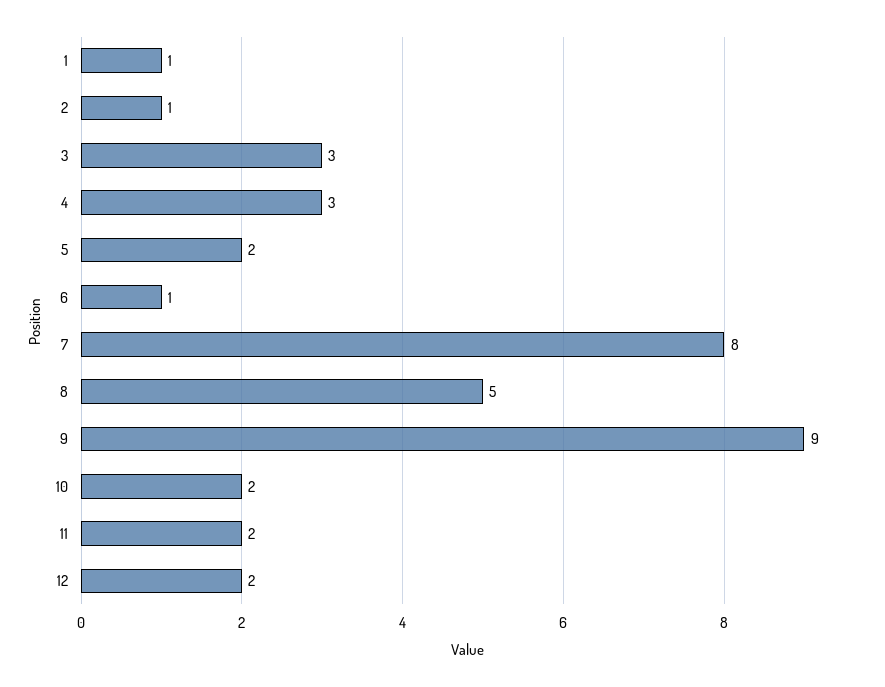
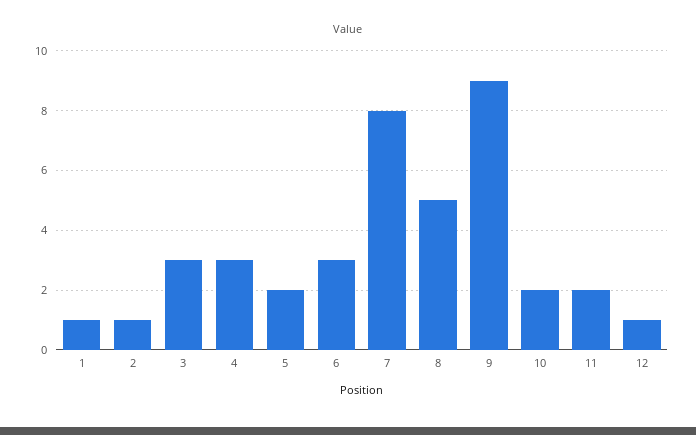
  {
    "1": 1,
    "2": 1,
    "3": 3,
    "4": 3,
    "5": 2,
-   "6": 1,
+   "6": 3,
    "7": 8,
    "8": 5,
    "9": 9,
    "10": 2,
    "11": 2,
-   "12": 2
+   "12": 1
  }

